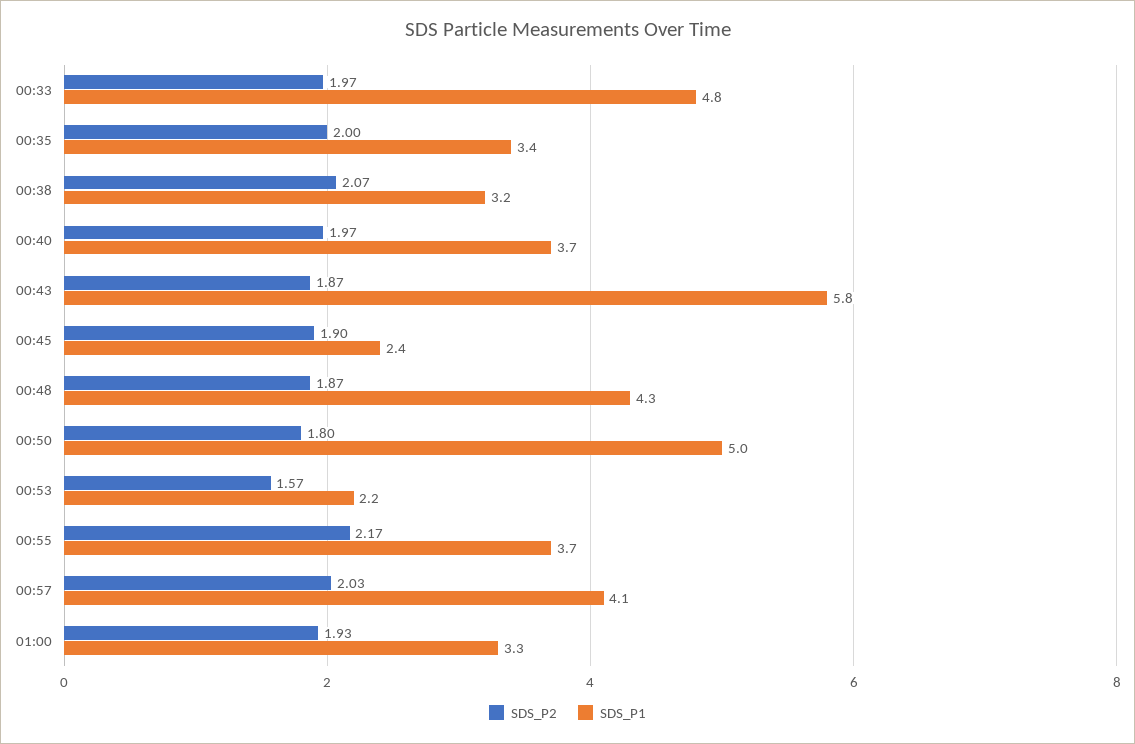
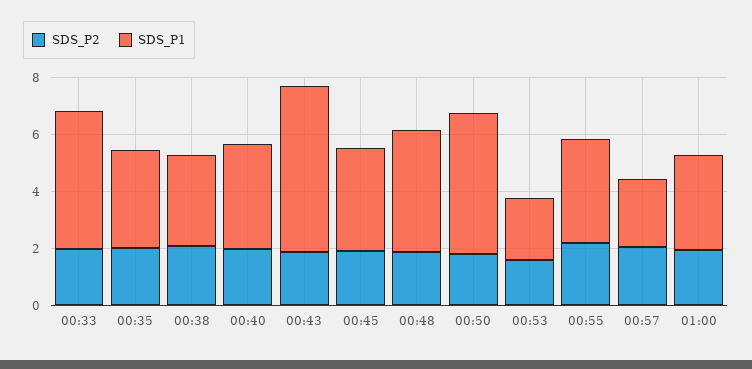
  {
    "SDS_P2": {
      "00:33": 1.97,
      "00:35": 2,
      "00:38": 2.07,
      "00:40": 1.97,
      "00:43": 1.87,
      "00:45": 1.9,
      "00:48": 1.87,
      "00:50": 1.8,
      "00:53": 1.57,
      "00:55": 2.17,
      "00:57": 2.03,
      "01:00": 1.93
    },
    "SDS_P1": {
      "00:33": 4.8,
      "00:35": 3.4,
      "00:38": 3.2,
      "00:40": 3.7,
      "00:43": 5.8,
-     "00:45": 2.4,
+     "00:45": 3.5,
      "00:48": 4.3,
      "00:50": 5,
      "00:53": 2.2,
      "00:55": 3.7,
-     "00:57": 4.1,
+     "00:57": 2.5,
      "01:00": 3.3
    }
  }

